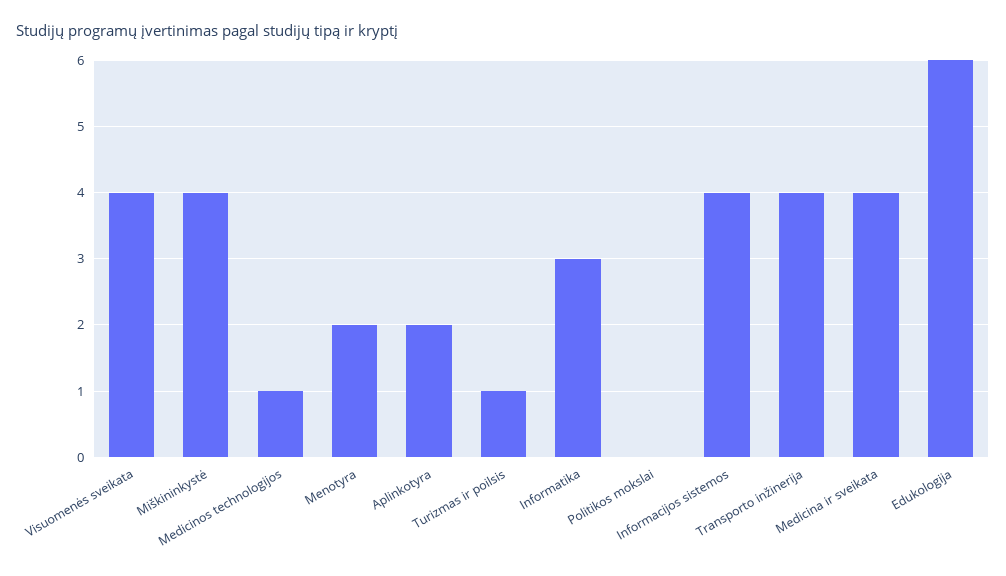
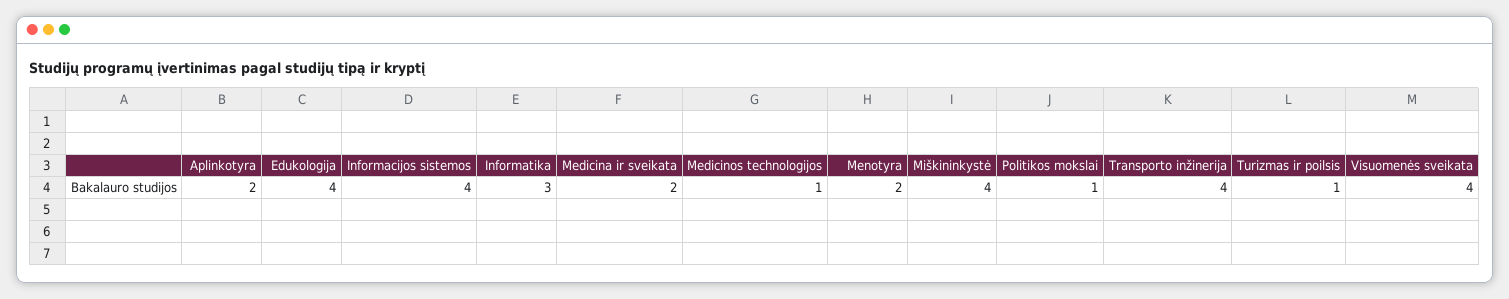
  {
    "Visuomenės sveikata": 4,
    "Miškininkystė": 4,
    "Medicinos technologijos": 1,
    "Menotyra": 2,
    "Aplinkotyra": 2,
    "Turizmas ir poilsis": 1,
    "Informatika": 3,
-   "Politikos mokslai": 0,
+   "Politikos mokslai": 1,
    "Informacijos sistemos": 4,
    "Transporto inžinerija": 4,
-   "Medicina ir sveikata": 4,
+   "Medicina ir sveikata": 2,
-   "Edukologija": 6
+   "Edukologija": 4
  }

